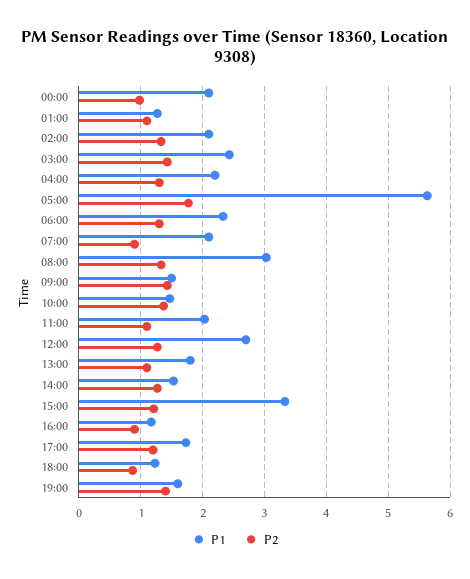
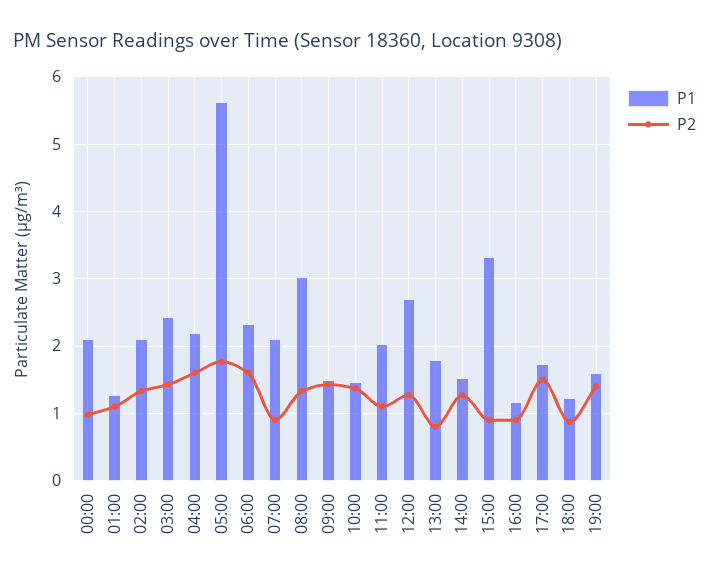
  {
    "P1": {
      "00:00": 2.1,
      "01:00": 1.3,
      "02:00": 2.1,
      "03:00": 2.4,
      "04:00": 2.2,
      "05:00": 5.6,
      "06:00": 2.3,
      "07:00": 2.1,
      "08:00": 3,
      "09:00": 1.5,
      "10:00": 1.5,
      "11:00": 2,
      "12:00": 2.7,
      "13:00": 1.8,
      "14:00": 1.5,
      "15:00": 3.3,
      "16:00": 1.2,
      "17:00": 1.7,
      "18:00": 1.2,
      "19:00": 1.6
    },
    "P2": {
      "00:00": 1,
      "01:00": 1.1,
      "02:00": 1.3,
      "03:00": 1.4,
-     "04:00": 1.3,
+     "04:00": 1.6,
      "05:00": 1.8,
-     "06:00": 1.3,
+     "06:00": 1.6,
      "07:00": 0.9,
      "08:00": 1.3,
      "09:00": 1.4,
      "10:00": 1.4,
      "11:00": 1.1,
      "12:00": 1.3,
-     "13:00": 1.1,
+     "13:00": 0.8,
      "14:00": 1.3,
-     "15:00": 1.2,
+     "15:00": 0.9,
      "16:00": 0.9,
-     "17:00": 1.2,
+     "17:00": 1.5,
      "18:00": 0.9,
      "19:00": 1.4
    }
  }

